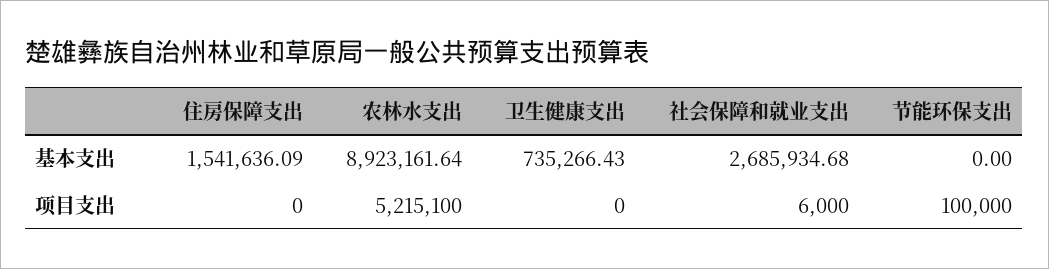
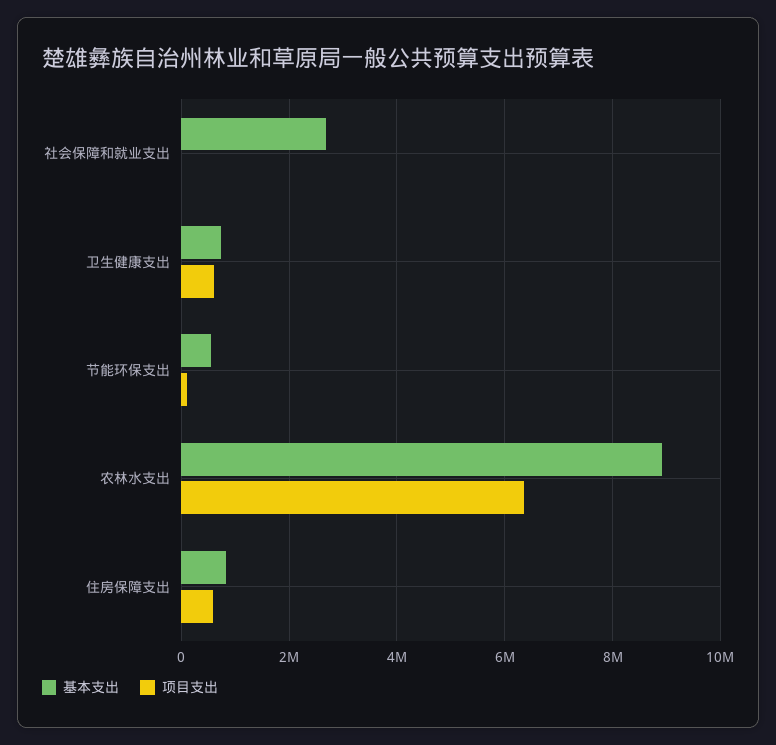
  {
    "基本支出": {
-     "住房保障支出": 1541636.09,
+     "住房保障支出": 800000,
      "农林水支出": 8923161.64,
      "卫生健康支出": 735266.43,
      "社会保障和就业支出": 2685934.68,
-     "节能环保支出": 0
+     "节能环保支出": 600000
    },
    "项目支出": {
-     "住房保障支出": 0,
+     "住房保障支出": 600000,
-     "农林水支出": 5215100,
+     "农林水支出": 6400000,
-     "卫生健康支出": 0,
+     "卫生健康支出": 600000,
      "社会保障和就业支出": 6000,
      "节能环保支出": 100000
    }
  }

